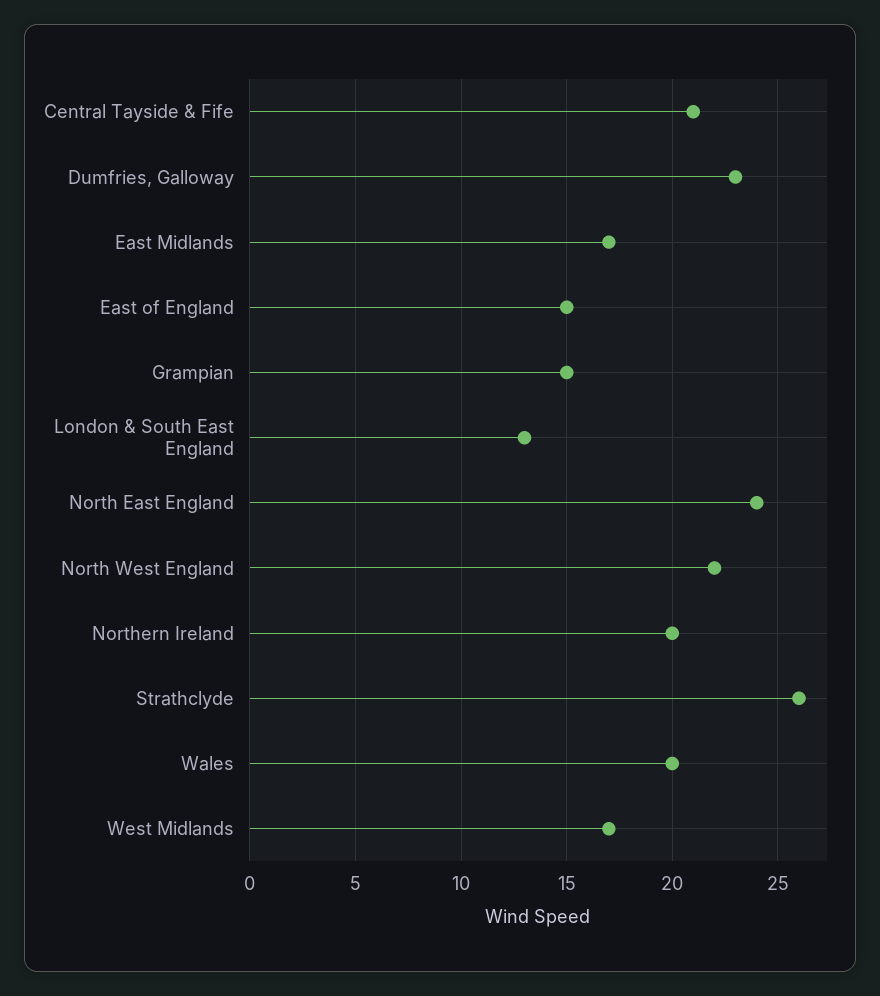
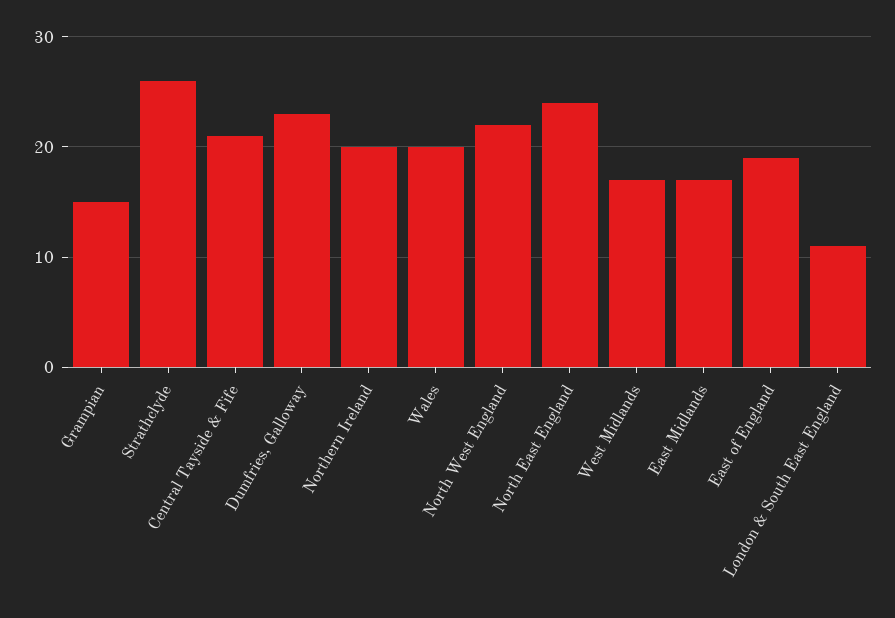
  {
    "Central Tayside & Fife": 21,
    "Dumfries, Galloway": 23,
    "East Midlands": 17,
-   "East of England": 15,
+   "East of England": 19,
    "Grampian": 15,
-   "London & South East England": 13,
+   "London & South East England": 11,
    "North East England": 24,
    "North West England": 22,
    "Northern Ireland": 20,
    "Strathclyde": 26,
    "Wales": 20,
    "West Midlands": 17
  }

